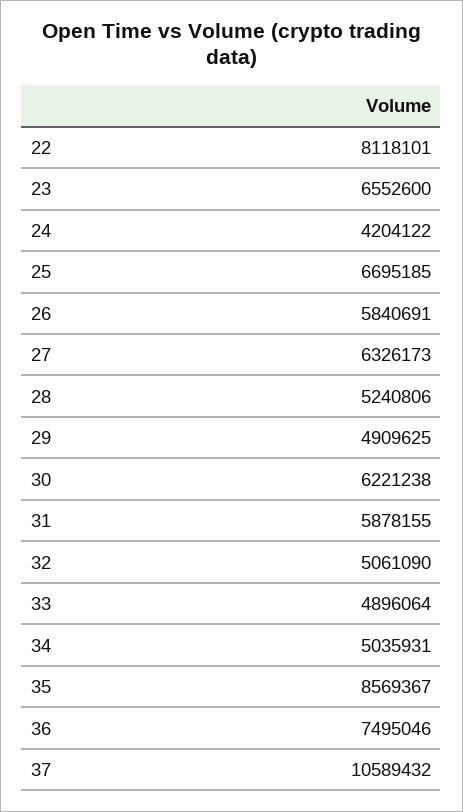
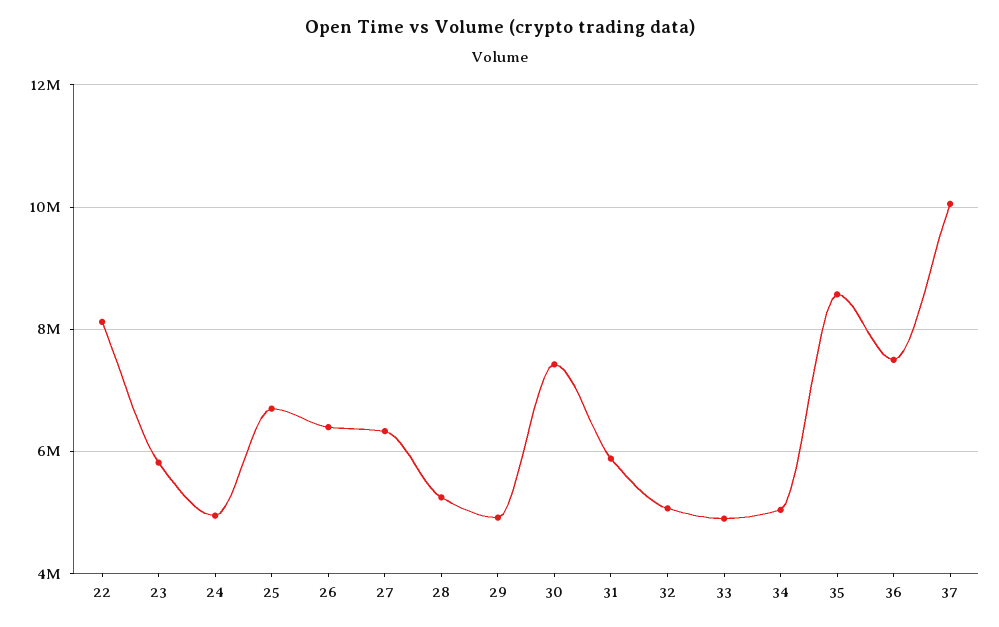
  {
    "22": 8118101,
-   "23": 6552600,
+   "23": 5800000,
-   "24": 4204122,
+   "24": 5000000,
    "25": 6695185,
-   "26": 5840691,
+   "26": 6400000,
    "27": 6326173,
    "28": 5240806,
    "29": 4909625,
-   "30": 6221238,
+   "30": 7400000,
    "31": 5878155,
    "32": 5061090,
    "33": 4896064,
    "34": 5035931,
    "35": 8569367,
    "36": 7495046,
-   "37": 10589432
+   "37": 10000000
  }

